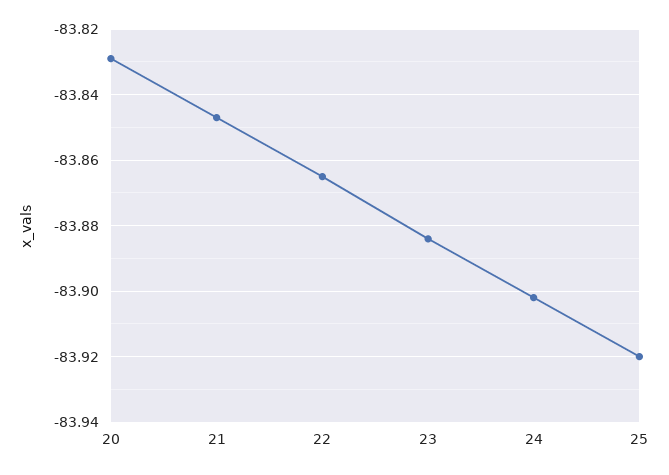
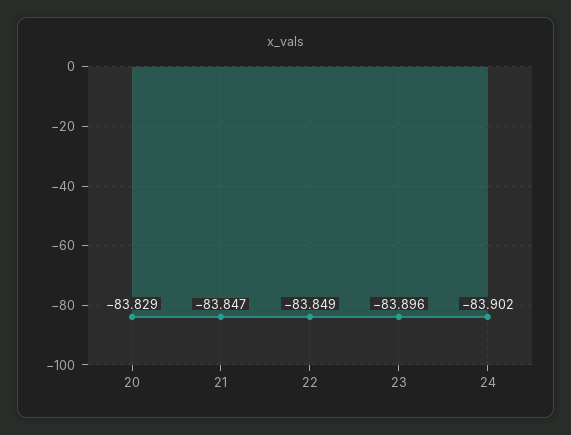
  {
    "20": -83.829,
    "21": -83.847,
-   "22": -83.865,
+   "22": -83.849,
-   "23": -83.885,
+   "23": -83.896,
-   "24": -83.902,
+   "24": -83.902
-   "25": -83.92
  }

